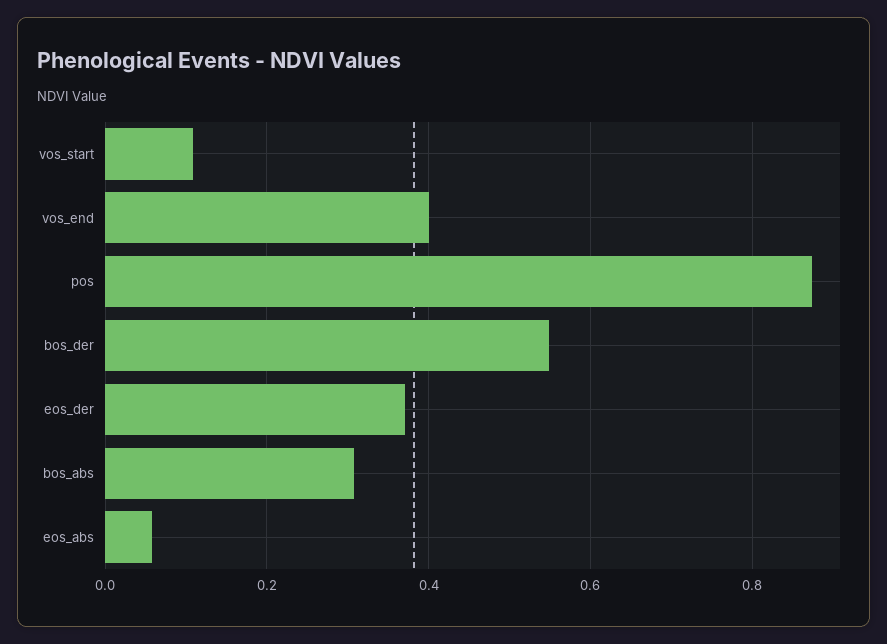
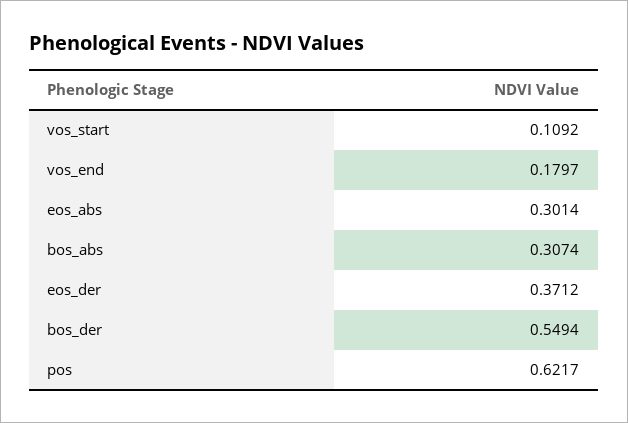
  {
    "vos_start": 0.1092,
-   "vos_end": 0.4,
+   "vos_end": 0.1797,
-   "pos": 0.88,
+   "pos": 0.6217,
    "bos_der": 0.5494,
    "eos_der": 0.3712,
    "bos_abs": 0.3074,
-   "eos_abs": 0.06
+   "eos_abs": 0.3014
  }

